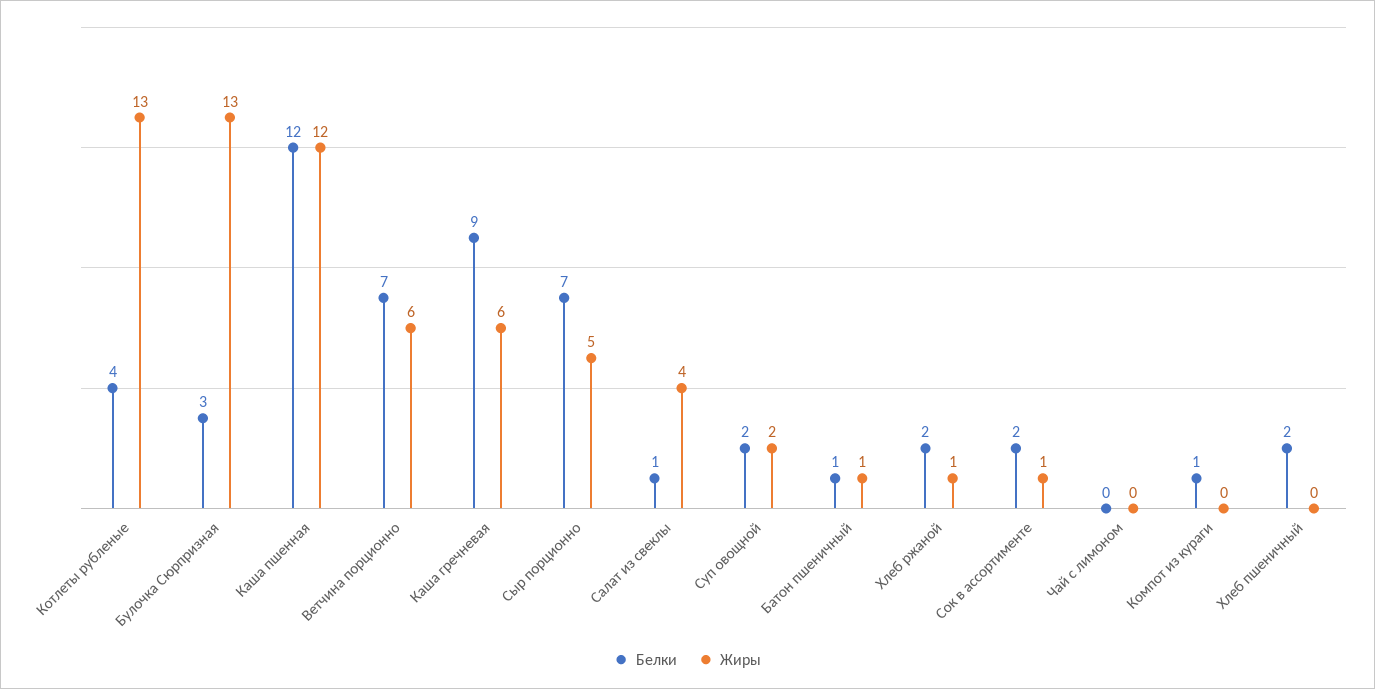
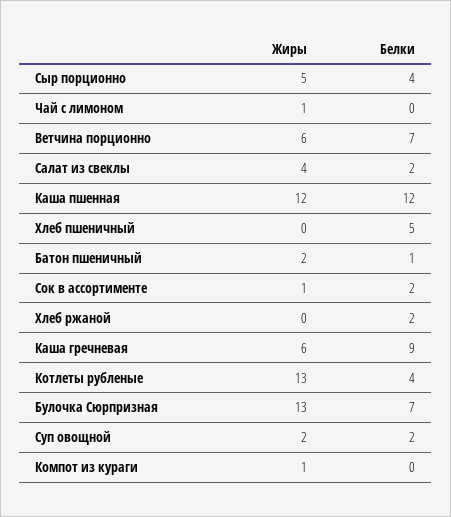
  {
    "Белки": {
      "Котлеты рубленые": 4,
-     "Булочка Сюрпризная": 3,
+     "Булочка Сюрпризная": 7,
      "Каша пшенная": 12,
      "Ветчина порционно": 7,
      "Каша гречневая": 9,
-     "Сыр порционно": 7,
+     "Сыр порционно": 4,
-     "Салат из свеклы": 1,
+     "Салат из свеклы": 2,
      "Суп овощной": 2,
      "Батон пшеничный": 1,
      "Хлеб ржаной": 2,
      "Сок в ассортименте": 2,
      "Чай с лимоном": 0,
-     "Компот из кураги": 1,
+     "Компот из кураги": 0,
-     "Хлеб пшеничный": 2
+     "Хлеб пшеничный": 5
    },
    "Жиры": {
      "Котлеты рубленые": 13,
      "Булочка Сюрпризная": 13,
      "Каша пшенная": 12,
      "Ветчина порционно": 6,
      "Каша гречневая": 6,
      "Сыр порционно": 5,
      "Салат из свеклы": 4,
      "Суп овощной": 2,
-     "Батон пшеничный": 1,
+     "Батон пшеничный": 2,
-     "Хлеб ржаной": 1,
+     "Хлеб ржаной": 0,
      "Сок в ассортименте": 1,
-     "Чай с лимоном": 0,
+     "Чай с лимоном": 1,
-     "Компот из кураги": 0,
+     "Компот из кураги": 1,
      "Хлеб пшеничный": 0
    }
  }

